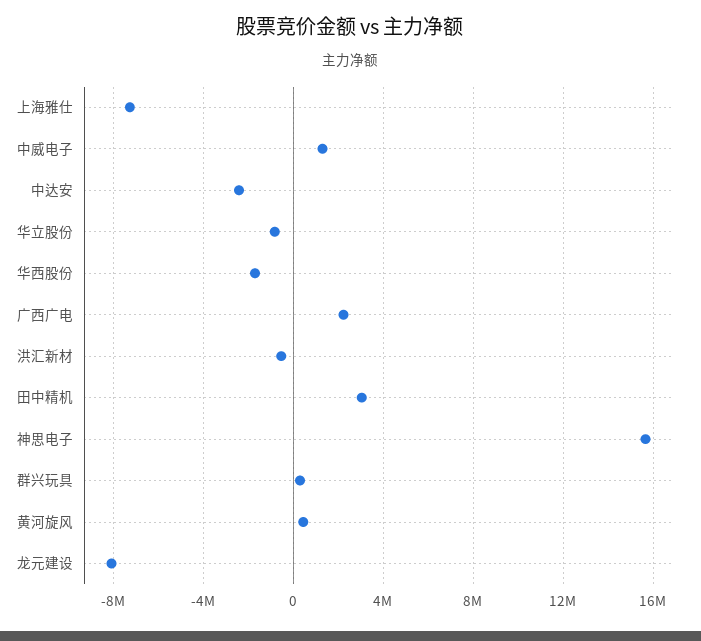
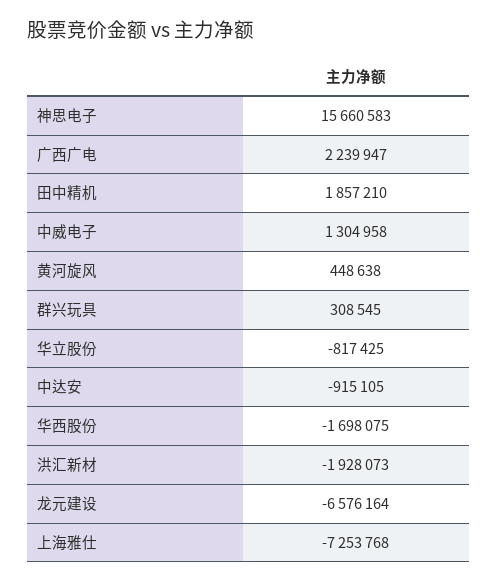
  {
    "上海雅仕": -7253768,
    "中威电子": 1304958,
-   "中达安": -2500000,
+   "中达安": -915105,
    "华立股份": -817425,
    "华西股份": -1698075,
    "广西广电": 2239947,
-   "洪汇新材": -500000,
+   "洪汇新材": -1928073,
-   "田中精机": 3000000,
+   "田中精机": 1857210,
    "神思电子": 15660583,
    "群兴玩具": 308545,
    "黄河旋风": 448638,
-   "龙元建设": -8000000
+   "龙元建设": -6576164
  }

